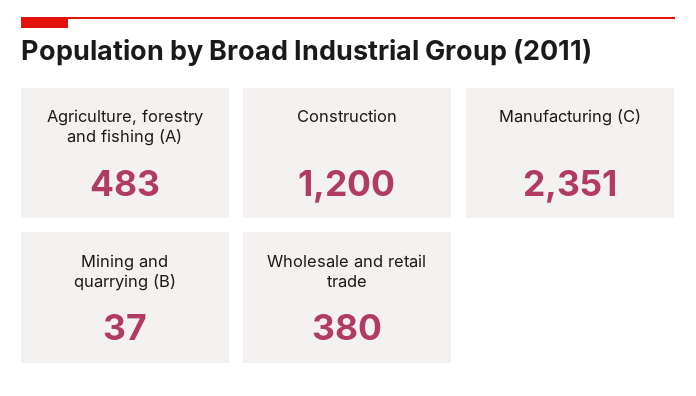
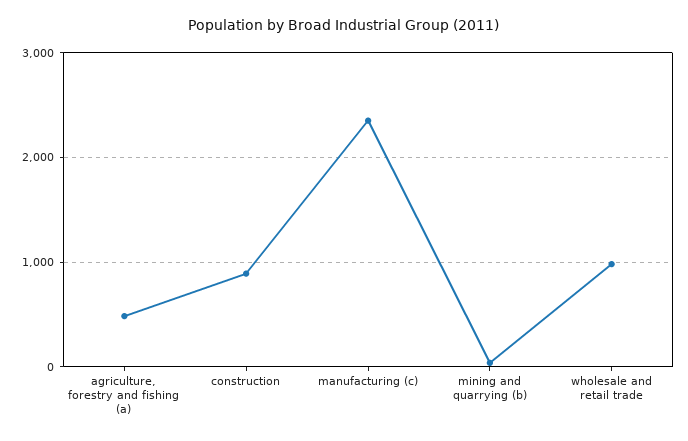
  {
    "Agriculture, forestry and fishing (A)": 483,
-   "Construction": 1200,
+   "Construction": 900,
    "Manufacturing (C)": 2351,
    "Mining and quarrying (B)": 37,
-   "Wholesale and retail trade": 380
+   "Wholesale and retail trade": 1000
  }

